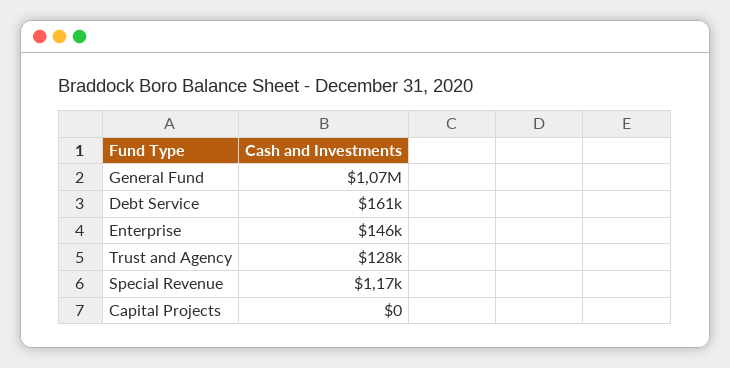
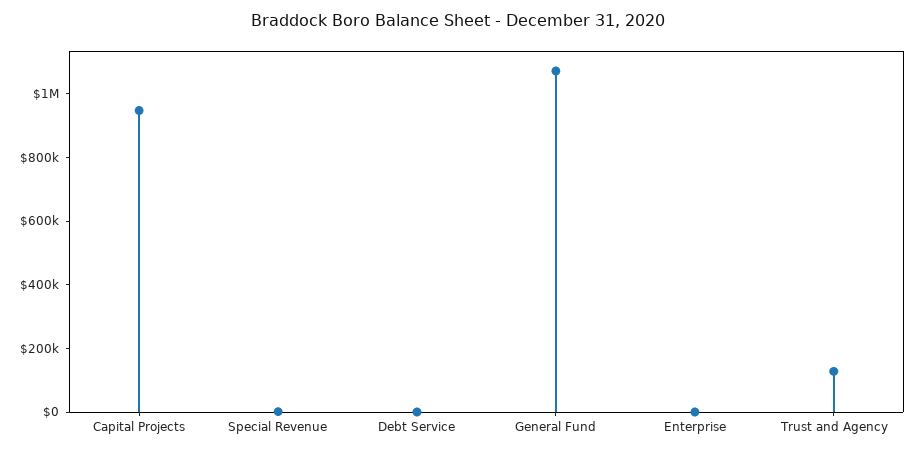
  {
    "General Fund": 1070000,
-   "Debt Service": 161000,
+   "Debt Service": 0,
-   "Enterprise": 146000,
+   "Enterprise": 0,
    "Trust and Agency": 128000,
    "Special Revenue": 1170,
-   "Capital Projects": 0
+   "Capital Projects": 950000
  }

